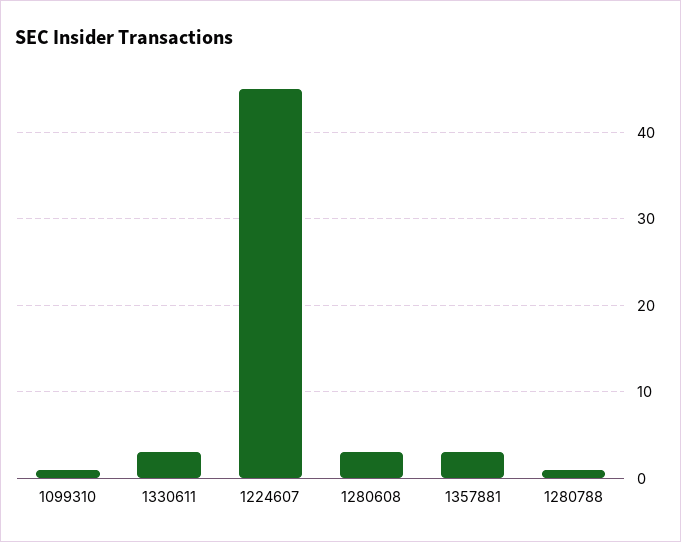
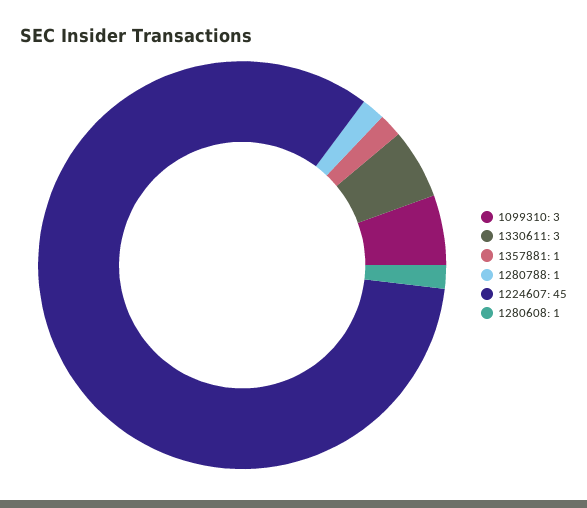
  {
-   "1099310": 1,
+   "1099310": 3,
    "1330611": 3,
    "1224607": 45,
-   "1280608": 3,
+   "1280608": 1,
-   "1357881": 3,
+   "1357881": 1,
    "1280788": 1
  }

